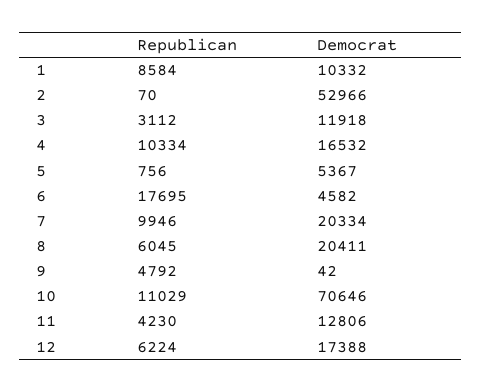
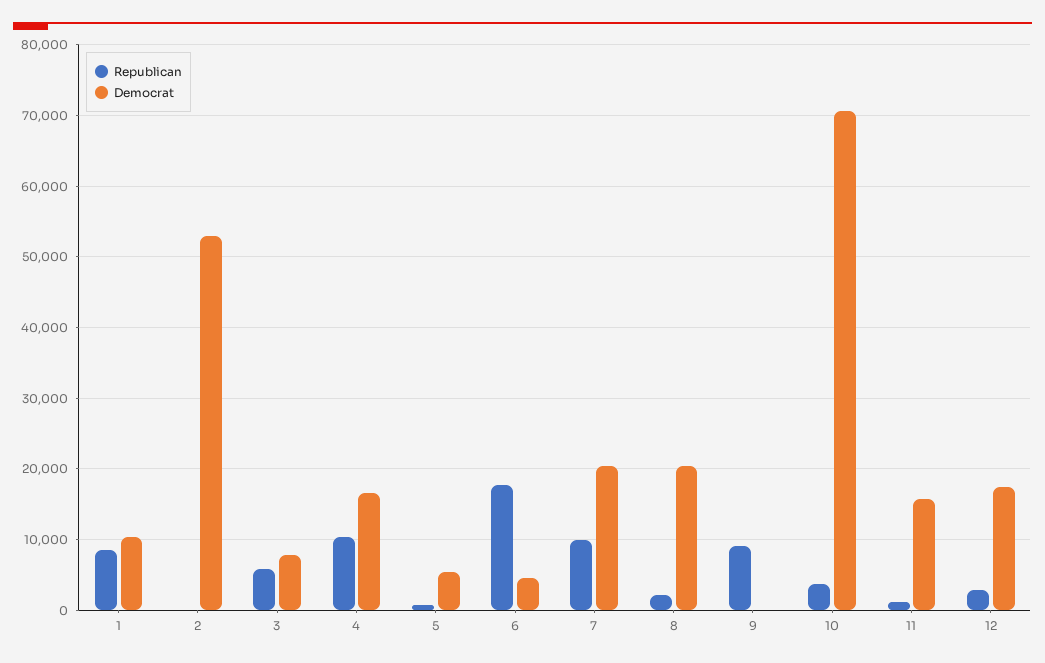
  {
    "Republican": {
      "1": 8584,
      "2": 70,
-     "3": 3112,
+     "3": 6000,
      "4": 10334,
      "5": 756,
      "6": 17695,
      "7": 9946,
-     "8": 6045,
+     "8": 2000,
-     "9": 4792,
+     "9": 9000,
-     "10": 11029,
+     "10": 4000,
-     "11": 4230,
+     "11": 1000,
-     "12": 6224
+     "12": 3000
    },
    "Democrat": {
      "1": 10332,
      "2": 52966,
-     "3": 11918,
+     "3": 8000,
      "4": 16532,
      "5": 5367,
      "6": 4582,
      "7": 20334,
      "8": 20411,
      "9": 42,
      "10": 70646,
-     "11": 12806,
+     "11": 16000,
      "12": 17388
    }
  }

